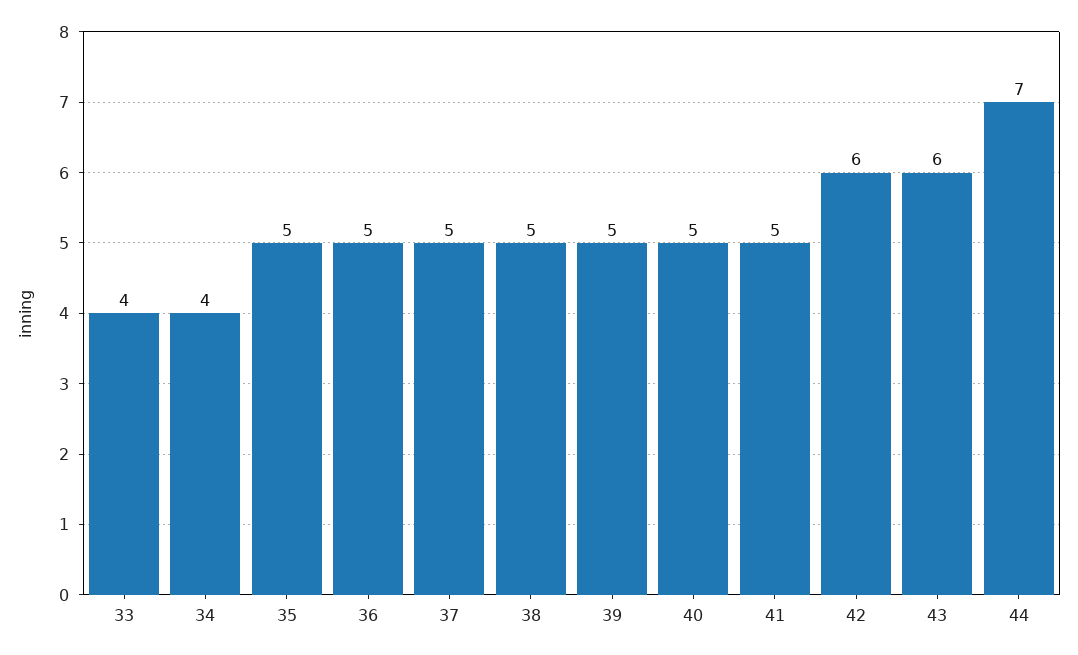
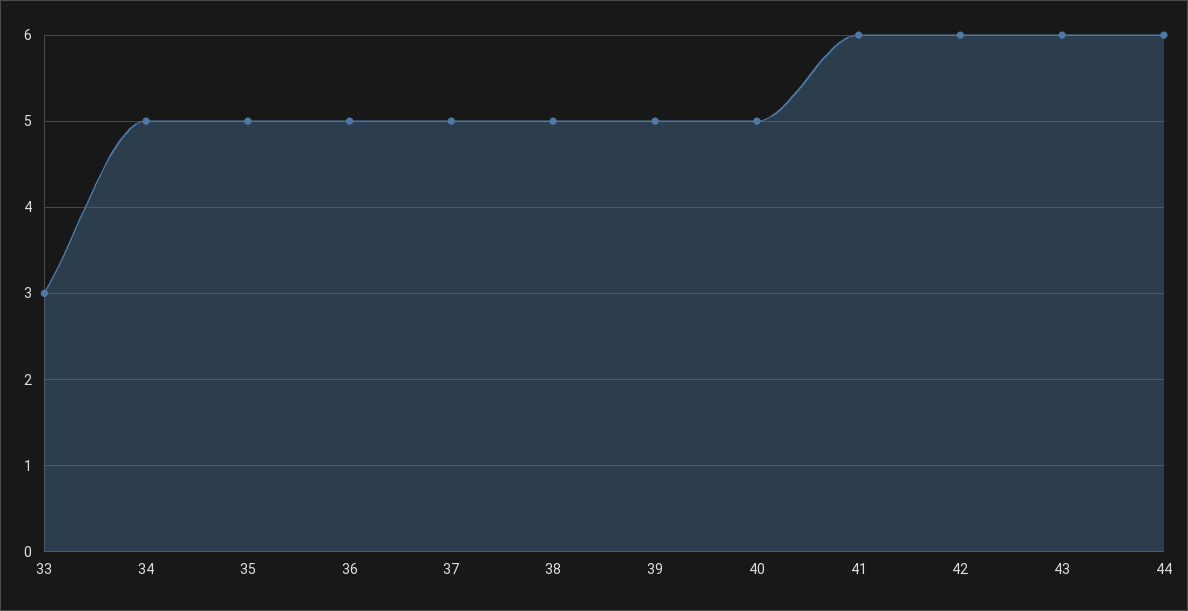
  {
-   "33": 4,
+   "33": 3,
-   "34": 4,
+   "34": 5,
    "35": 5,
    "36": 5,
    "37": 5,
    "38": 5,
    "39": 5,
    "40": 5,
-   "41": 5,
+   "41": 6,
    "42": 6,
    "43": 6,
-   "44": 7
+   "44": 6
  }

